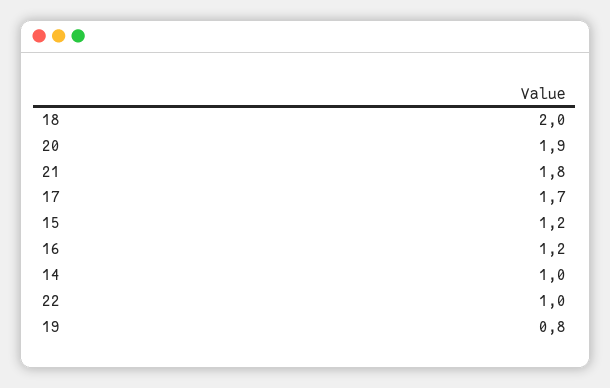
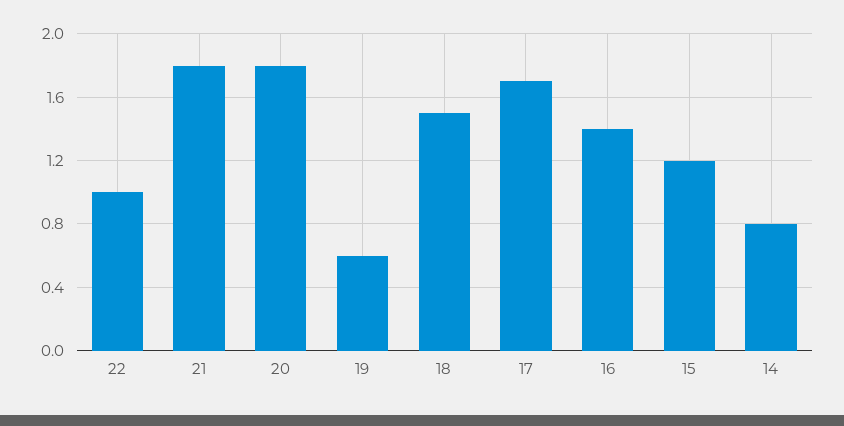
  {
-   "18": 2,
+   "18": 1.5,
-   "20": 1.9,
+   "20": 1.8,
    "21": 1.8,
    "17": 1.7,
    "15": 1.2,
-   "16": 1.2,
+   "16": 1.4,
-   "14": 1,
+   "14": 0.8,
    "22": 1,
-   "19": 0.8
+   "19": 0.6
  }

